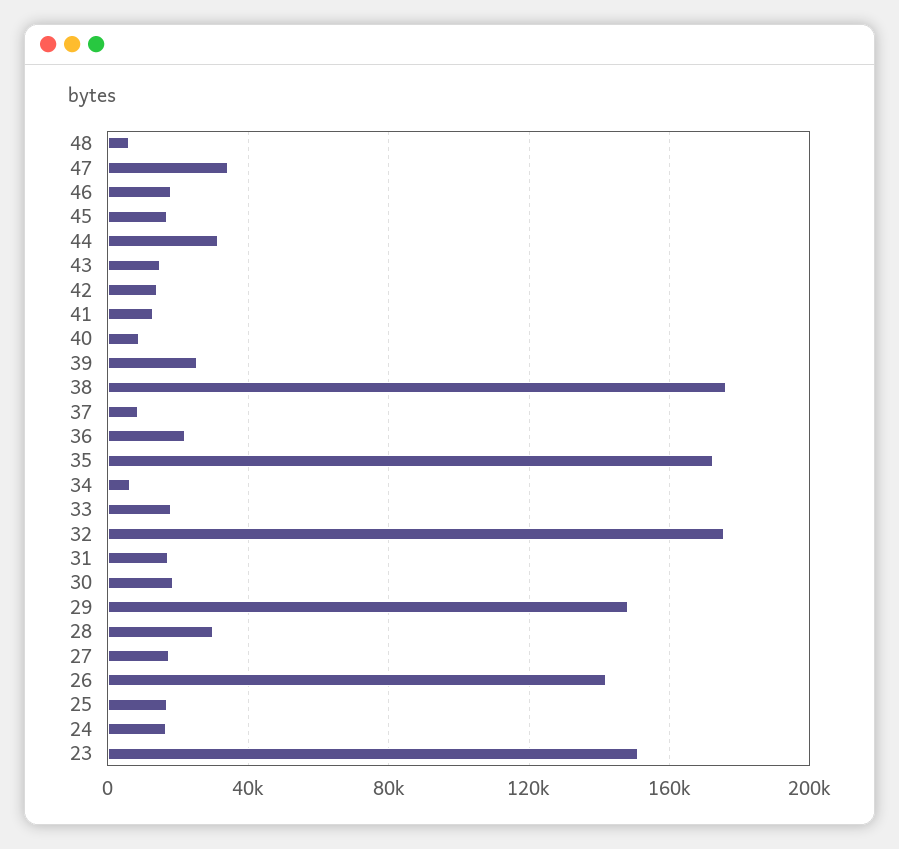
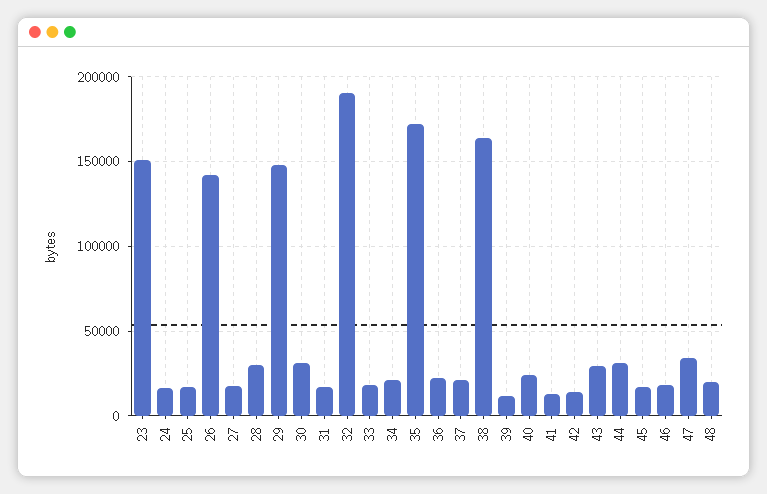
  {
-   "48": 5000,
+   "48": 20000,
    "47": 35000,
    "46": 20000,
    "45": 15000,
    "44": 30000,
-   "43": 15000,
+   "43": 30000,
    "42": 15000,
    "41": 15000,
-   "40": 10000,
+   "40": 25000,
-   "39": 25000,
+   "39": 10000,
-   "38": 175000,
+   "38": 165000,
-   "37": 10000,
+   "37": 20000,
    "36": 20000,
    "35": 170000,
-   "34": 5000,
+   "34": 20000,
    "33": 20000,
-   "32": 175000,
+   "32": 190000,
    "31": 15000,
-   "30": 20000,
+   "30": 30000,
    "29": 150000,
    "28": 30000,
    "27": 15000,
    "26": 140000,
    "25": 15000,
    "24": 15000,
    "23": 150000
  }

